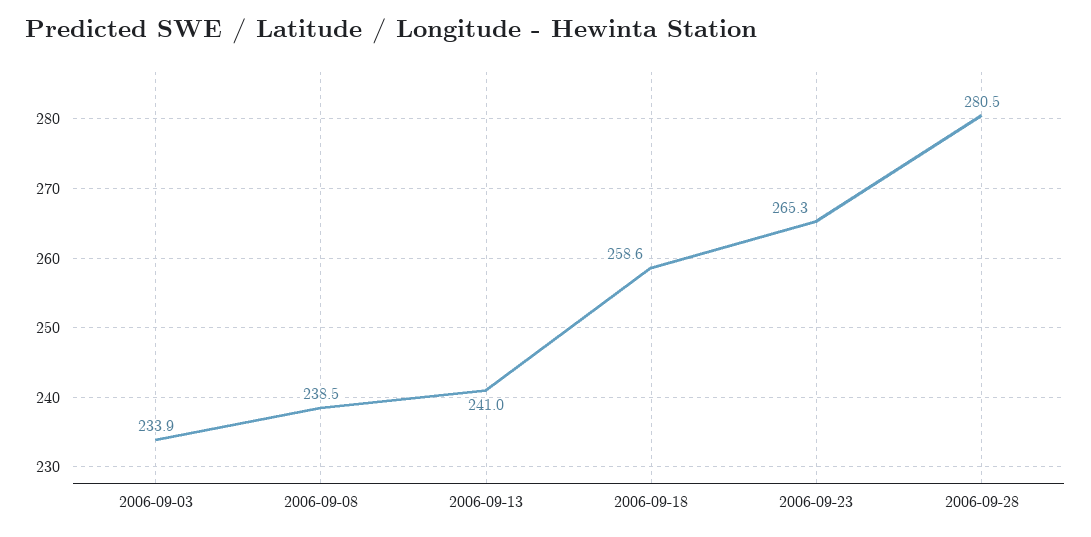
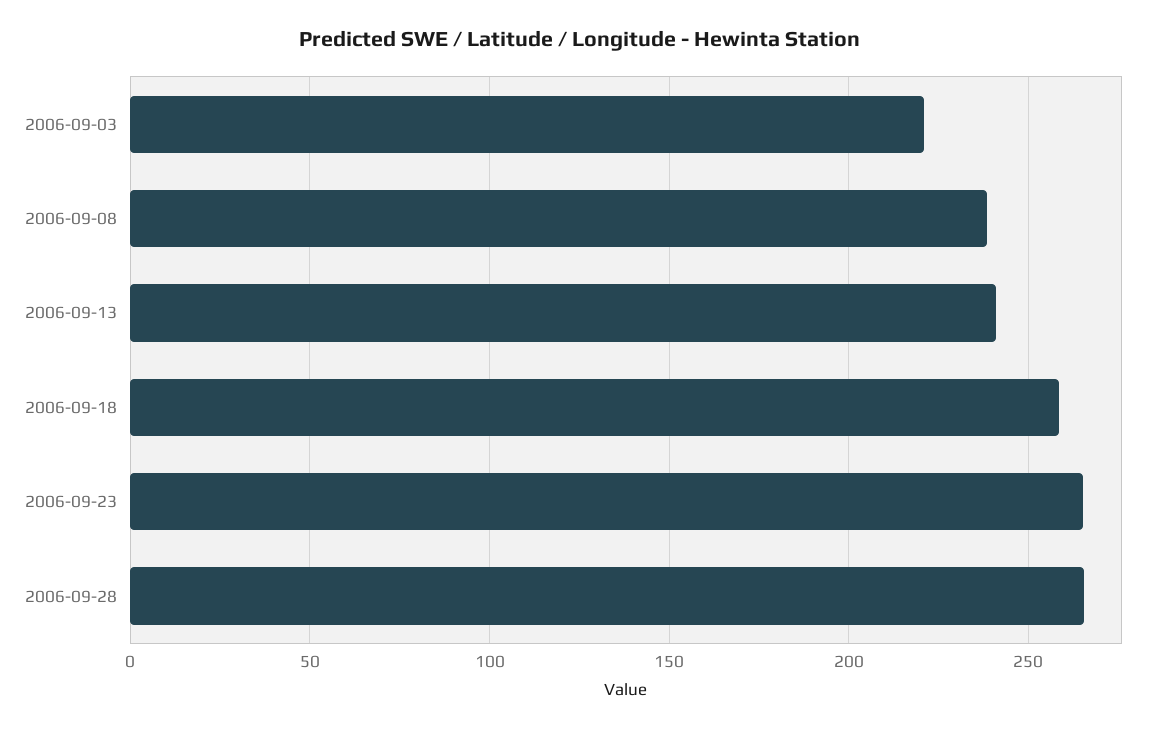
  {
-   "2006-09-03": 233.9,
+   "2006-09-03": 220,
    "2006-09-08": 238.5,
    "2006-09-13": 241,
    "2006-09-18": 258.6,
    "2006-09-23": 265.3,
-   "2006-09-28": 280.5
+   "2006-09-28": 265
  }

